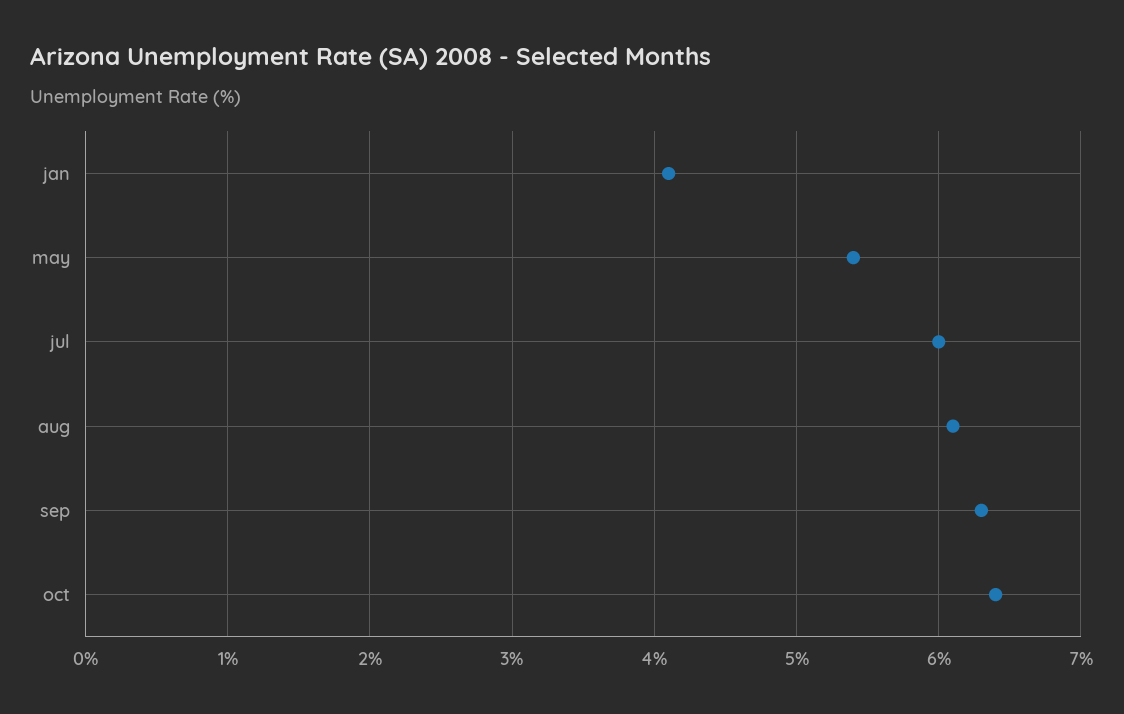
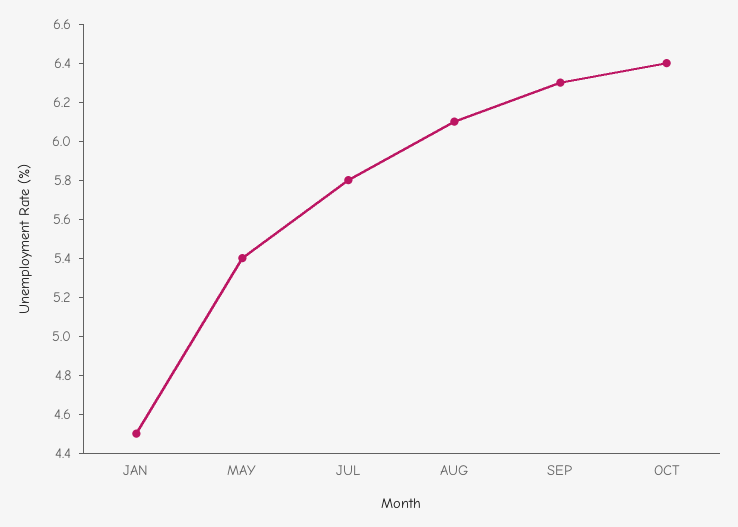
  {
-   "jan": 4.1,
+   "jan": 4.5,
    "may": 5.4,
-   "jul": 6,
+   "jul": 5.8,
    "aug": 6.1,
    "sep": 6.3,
    "oct": 6.4
  }

